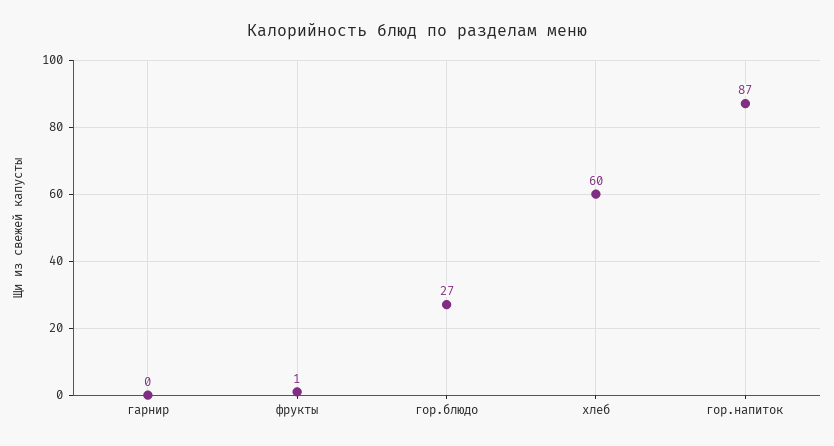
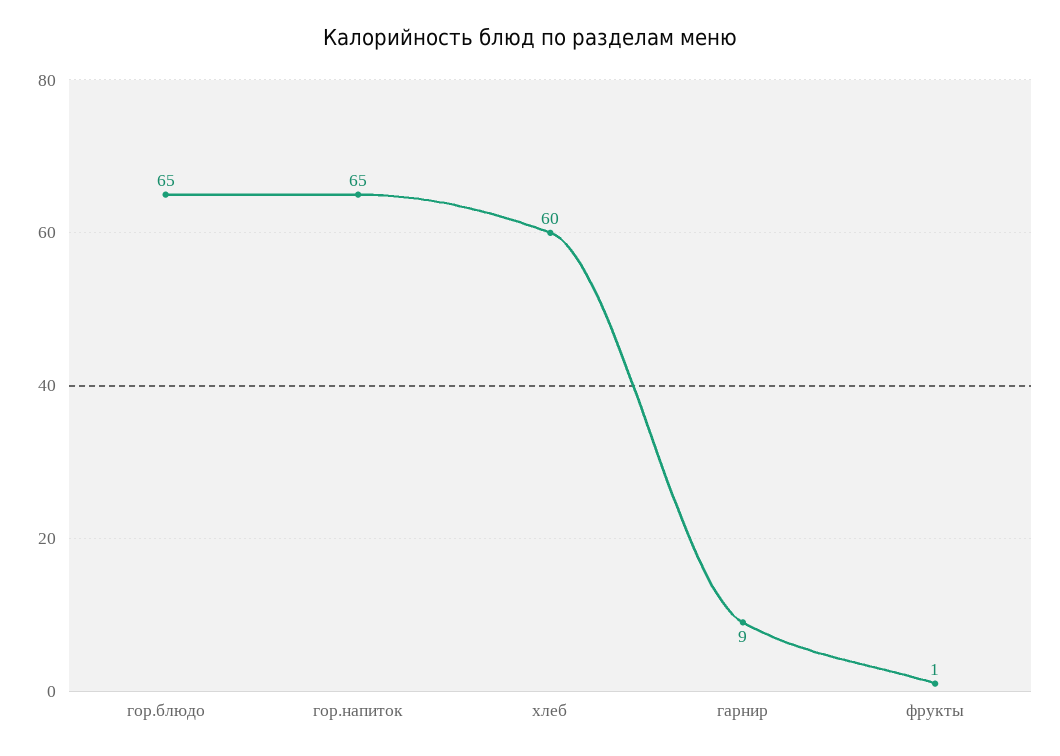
  {
-   "гарнир": 0,
+   "гарнир": 9,
    "фрукты": 1,
-   "гор.блюдо": 27,
+   "гор.блюдо": 65,
    "хлеб": 60,
-   "гор.напиток": 87
+   "гор.напиток": 65
  }

